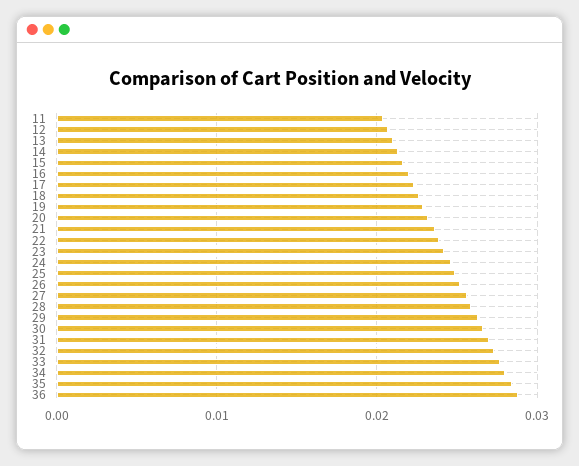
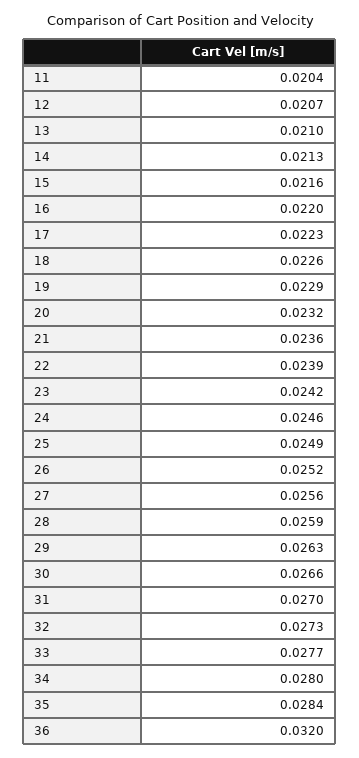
  {
    "11": 0.0204,
    "12": 0.0207,
    "13": 0.021,
    "14": 0.0213,
    "15": 0.0216,
    "16": 0.022,
    "17": 0.0223,
    "18": 0.0226,
    "19": 0.0229,
    "20": 0.0232,
    "21": 0.0236,
    "22": 0.0239,
    "23": 0.0242,
    "24": 0.0246,
    "25": 0.0249,
    "26": 0.0252,
    "27": 0.0256,
    "28": 0.0259,
    "29": 0.0263,
    "30": 0.0266,
    "31": 0.027,
    "32": 0.0273,
    "33": 0.0277,
    "34": 0.028,
    "35": 0.0284,
-   "36": 0.029
+   "36": 0.032
  }

